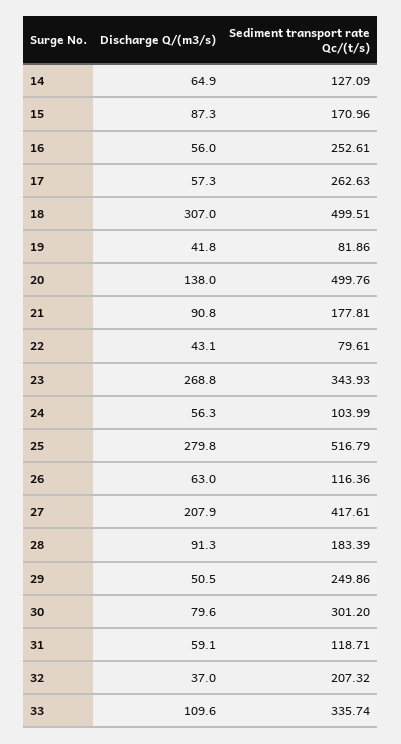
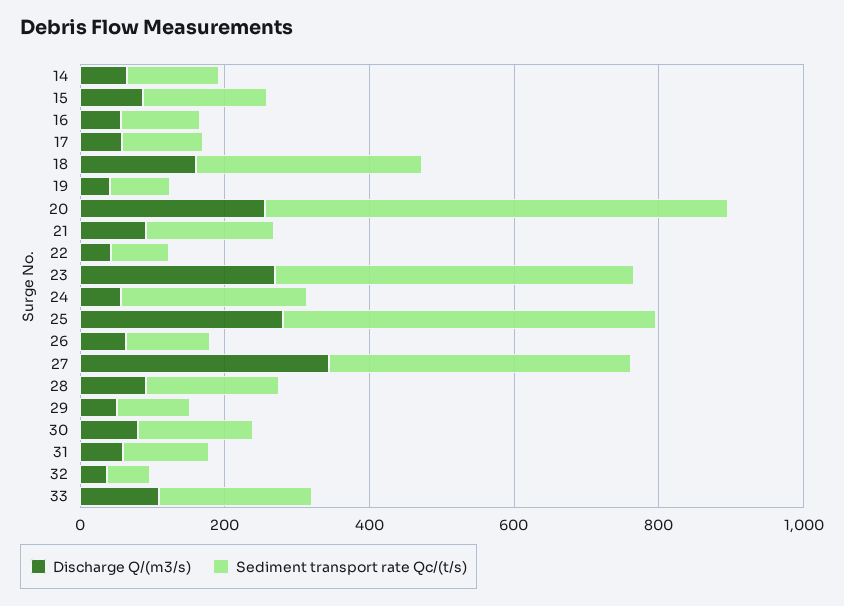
  {
    "Discharge Q/(m3/s)": {
      "14": 64.9,
      "15": 87.3,
      "16": 56,
      "17": 57.3,
-     "18": 307,
+     "18": 150,
      "19": 41.8,
-     "20": 138,
+     "20": 250,
      "21": 90.8,
      "22": 43.1,
      "23": 268.8,
      "24": 56.3,
      "25": 279.8,
      "26": 63,
-     "27": 207.9,
+     "27": 350,
      "28": 91.3,
      "29": 50.5,
      "30": 79.6,
      "31": 59.1,
      "32": 37,
      "33": 109.6
    },
    "Sediment transport rate Qc/(t/s)": {
      "14": 127.09,
      "15": 170.96,
-     "16": 252.61,
+     "16": 100,
-     "17": 262.63,
+     "17": 100,
-     "18": 499.51,
+     "18": 300,
      "19": 81.86,
-     "20": 499.76,
+     "20": 650,
      "21": 177.81,
      "22": 79.61,
-     "23": 343.93,
+     "23": 500,
-     "24": 103.99,
+     "24": 250,
      "25": 516.79,
      "26": 116.36,
      "27": 417.61,
      "28": 183.39,
-     "29": 249.86,
+     "29": 100,
-     "30": 301.2,
+     "30": 150,
      "31": 118.71,
-     "32": 207.32,
+     "32": 50,
-     "33": 335.74
+     "33": 200
    }
  }

